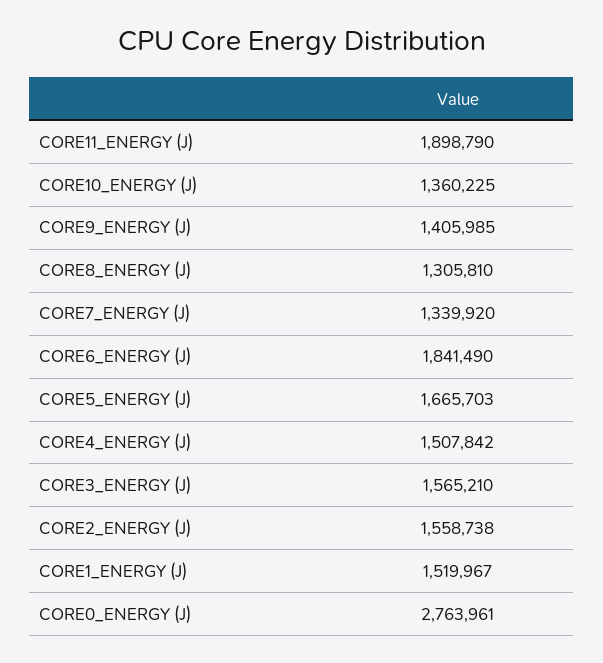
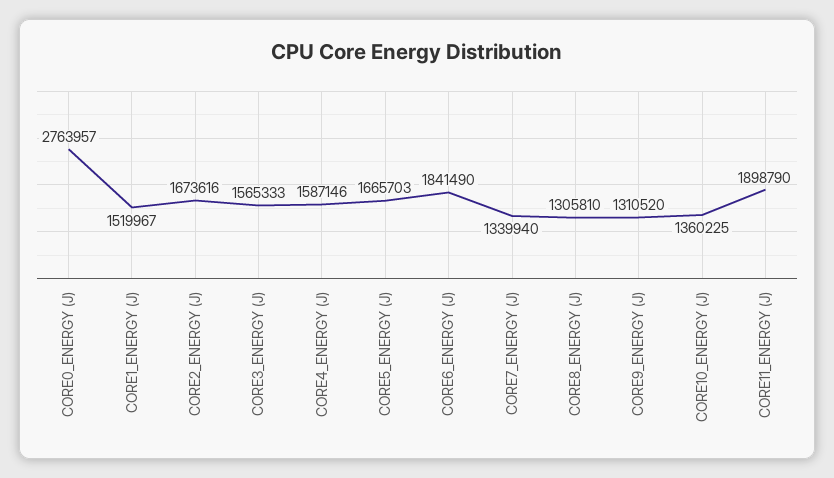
  {
    "CORE11_ENERGY (J)": 1898790,
    "CORE10_ENERGY (J)": 1360225,
-   "CORE9_ENERGY (J)": 1405985,
+   "CORE9_ENERGY (J)": 1310520,
    "CORE8_ENERGY (J)": 1305810,
-   "CORE7_ENERGY (J)": 1339920,
+   "CORE7_ENERGY (J)": 1339940,
    "CORE6_ENERGY (J)": 1841490,
    "CORE5_ENERGY (J)": 1665703,
-   "CORE4_ENERGY (J)": 1507842,
+   "CORE4_ENERGY (J)": 1587146,
-   "CORE3_ENERGY (J)": 1565210,
+   "CORE3_ENERGY (J)": 1565333,
-   "CORE2_ENERGY (J)": 1558738,
+   "CORE2_ENERGY (J)": 1673616,
    "CORE1_ENERGY (J)": 1519967,
-   "CORE0_ENERGY (J)": 2763961
+   "CORE0_ENERGY (J)": 2763957
  }

